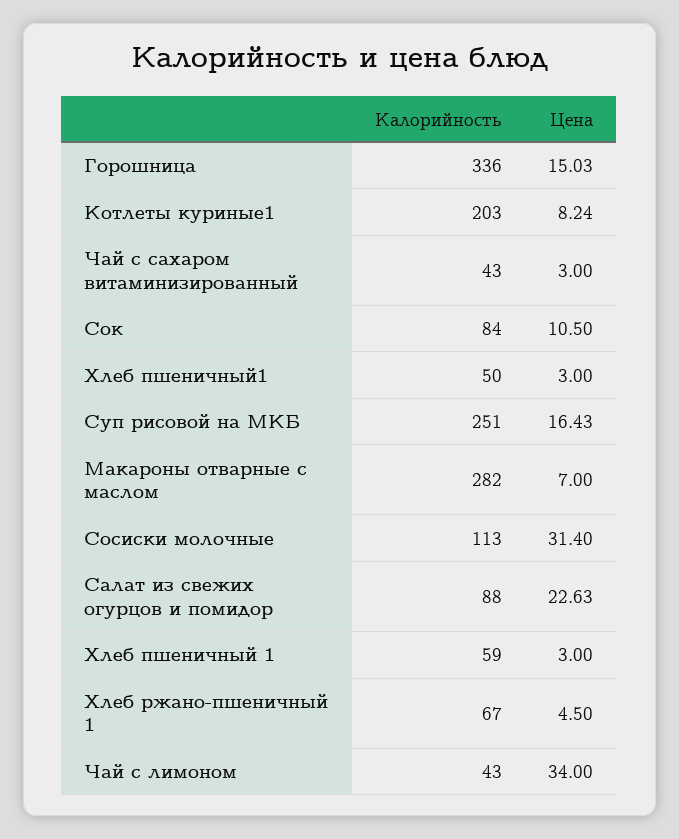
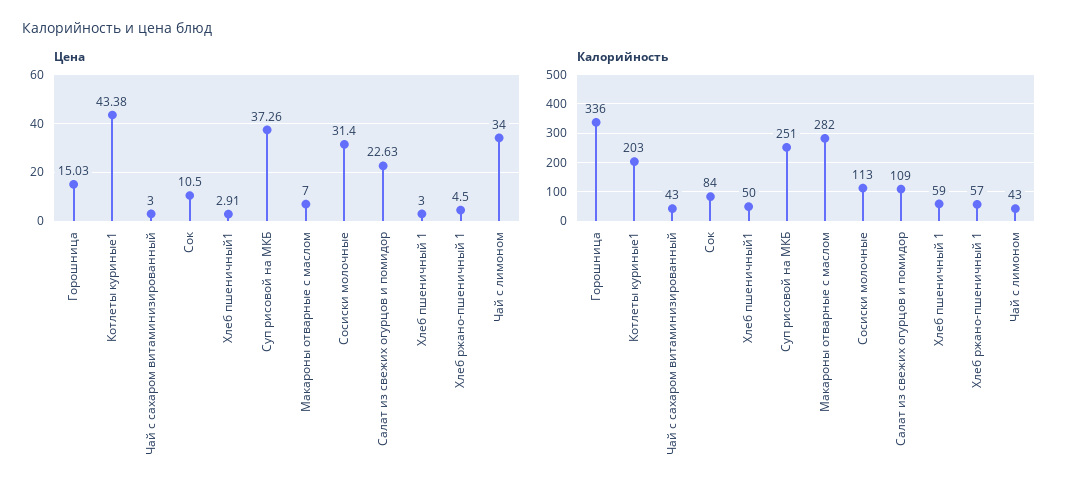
  {
    "Калорийность": {
      "Горошница": 336,
      "Котлеты куриные1": 203,
      "Чай с сахаром витаминизированный": 43,
      "Сок": 84,
      "Хлеб пшеничный1": 50,
      "Суп рисовой на МКБ": 251,
      "Макароны отварные с маслом": 282,
      "Сосиски молочные": 113,
-     "Салат из свежих огурцов и помидор": 88,
+     "Салат из свежих огурцов и помидор": 109,
      "Хлеб пшеничный 1": 59,
-     "Хлеб ржано-пшеничный 1": 67,
+     "Хлеб ржано-пшеничный 1": 57,
      "Чай с лимоном": 43
    },
    "Цена": {
      "Горошница": 15.03,
-     "Котлеты куриные1": 8.24,
+     "Котлеты куриные1": 43.38,
      "Чай с сахаром витаминизированный": 3,
      "Сок": 10.5,
-     "Хлеб пшеничный1": 3,
+     "Хлеб пшеничный1": 2.91,
-     "Суп рисовой на МКБ": 16.43,
+     "Суп рисовой на МКБ": 37.26,
      "Макароны отварные с маслом": 7,
      "Сосиски молочные": 31.4,
      "Салат из свежих огурцов и помидор": 22.63,
      "Хлеб пшеничный 1": 3,
      "Хлеб ржано-пшеничный 1": 4.5,
      "Чай с лимоном": 34
    }
  }

